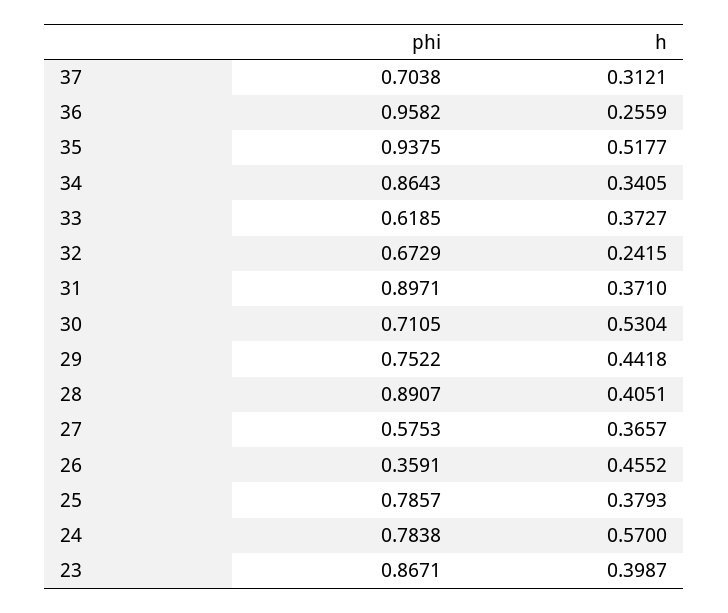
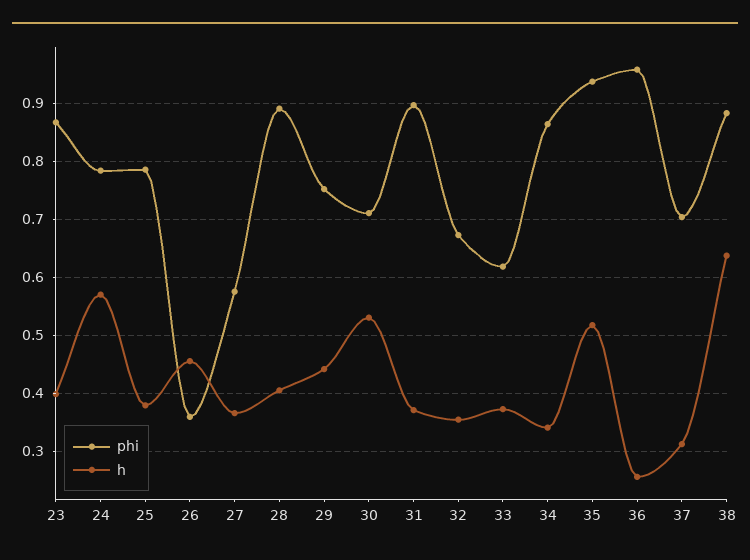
  {
    "phi": {
      "37": 0.7038,
      "36": 0.9582,
      "35": 0.9375,
      "34": 0.8643,
      "33": 0.6185,
      "32": 0.6729,
      "31": 0.8971,
      "30": 0.7105,
      "29": 0.7522,
      "28": 0.8907,
      "27": 0.5753,
      "26": 0.3591,
      "25": 0.7857,
      "24": 0.7838,
-     "23": 0.8671
+     "23": 0.8671,
+     "38": 0.88
    },
    "h": {
      "37": 0.3121,
      "36": 0.2559,
      "35": 0.5177,
      "34": 0.3405,
      "33": 0.3727,
-     "32": 0.2415,
+     "32": 0.36,
      "31": 0.371,
      "30": 0.5304,
      "29": 0.4418,
      "28": 0.4051,
      "27": 0.3657,
      "26": 0.4552,
      "25": 0.3793,
      "24": 0.57,
-     "23": 0.3987
+     "23": 0.3987,
+     "38": 0.64
    }
  }

